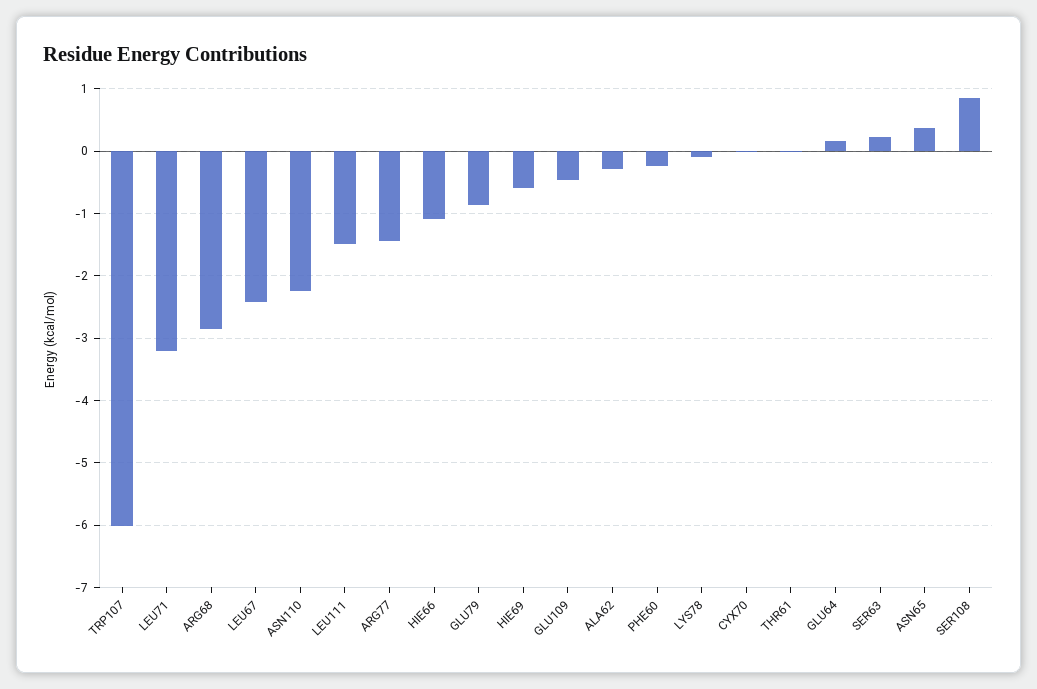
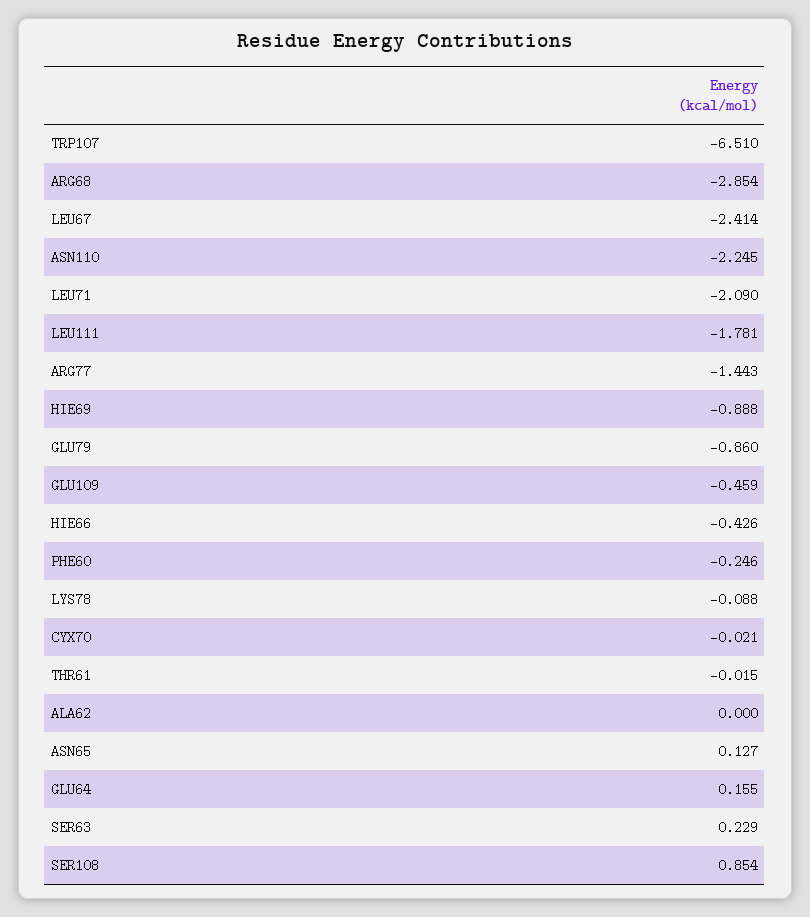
  {
-   "TRP107": -6,
+   "TRP107": -6.51,
-   "LEU71": -3.2,
+   "LEU71": -2.09,
    "ARG68": -2.854,
    "LEU67": -2.414,
    "ASN110": -2.245,
-   "LEU111": -1.5,
+   "LEU111": -1.781,
    "ARG77": -1.443,
-   "HIE66": -1.1,
+   "HIE66": -0.426,
    "GLU79": -0.86,
-   "HIE69": -0.6,
+   "HIE69": -0.888,
    "GLU109": -0.459,
-   "ALA62": -0.3,
+   "ALA62": 0,
    "PHE60": -0.246,
    "LYS78": -0.088,
    "CYX70": -0.021,
    "THR61": -0.015,
    "GLU64": 0.155,
    "SER63": 0.229,
-   "ASN65": 0.4,
+   "ASN65": 0.127,
    "SER108": 0.854
  }

